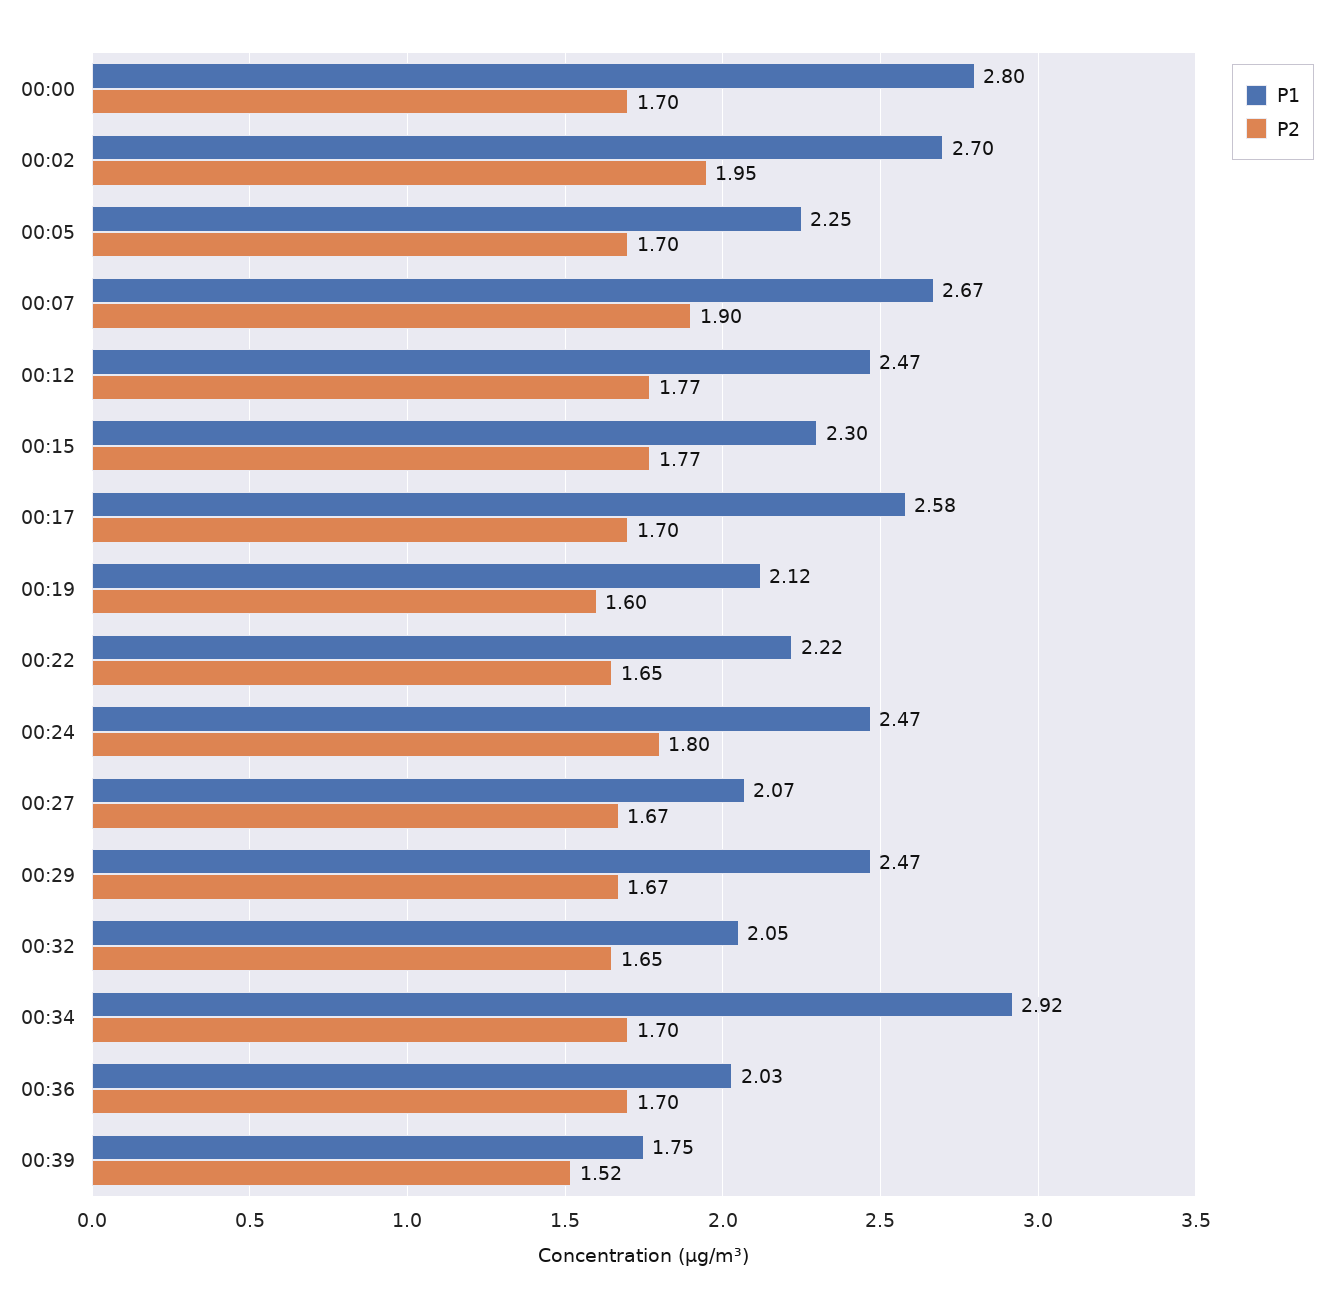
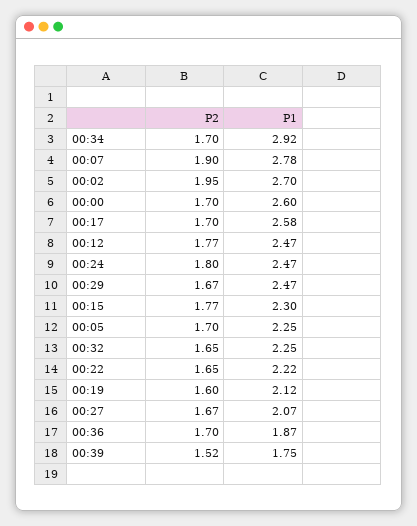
  {
    "P1": {
-     "00:00": 2.8,
+     "00:00": 2.6,
      "00:02": 2.7,
      "00:05": 2.25,
-     "00:07": 2.67,
+     "00:07": 2.78,
      "00:12": 2.47,
      "00:15": 2.3,
      "00:17": 2.58,
      "00:19": 2.12,
      "00:22": 2.22,
      "00:24": 2.47,
      "00:27": 2.07,
      "00:29": 2.47,
-     "00:32": 2.05,
+     "00:32": 2.25,
      "00:34": 2.92,
-     "00:36": 2.03,
+     "00:36": 1.87,
      "00:39": 1.75
    },
    "P2": {
      "00:00": 1.7,
      "00:02": 1.95,
      "00:05": 1.7,
      "00:07": 1.9,
      "00:12": 1.77,
      "00:15": 1.77,
      "00:17": 1.7,
      "00:19": 1.6,
      "00:22": 1.65,
      "00:24": 1.8,
      "00:27": 1.67,
      "00:29": 1.67,
      "00:32": 1.65,
      "00:34": 1.7,
      "00:36": 1.7,
      "00:39": 1.52
    }
  }

